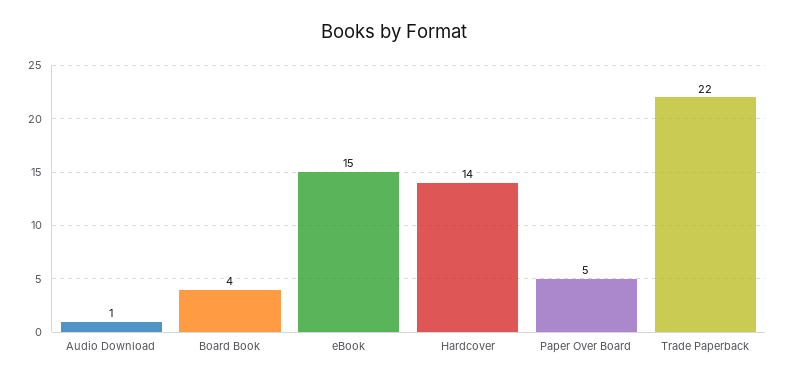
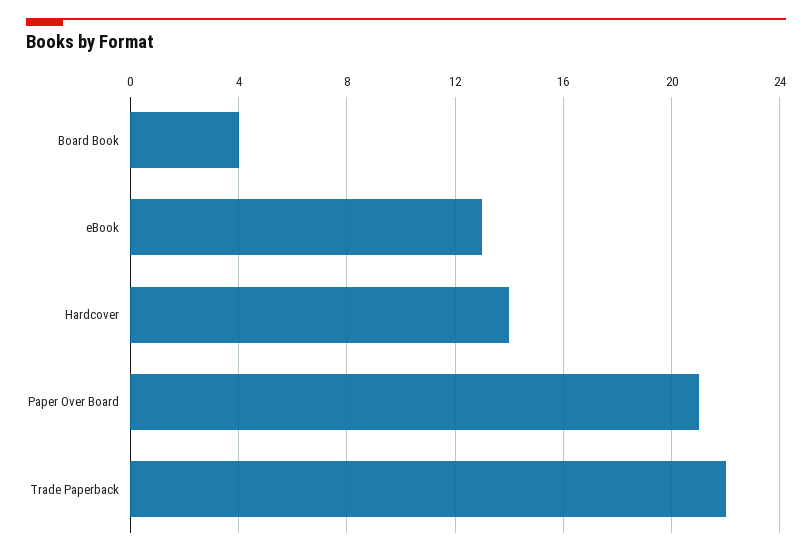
  {
-   "Audio Download": 1,
    "Board Book": 4,
-   "eBook": 15,
+   "eBook": 13,
    "Hardcover": 14,
-   "Paper Over Board": 5,
+   "Paper Over Board": 21,
    "Trade Paperback": 22
  }

